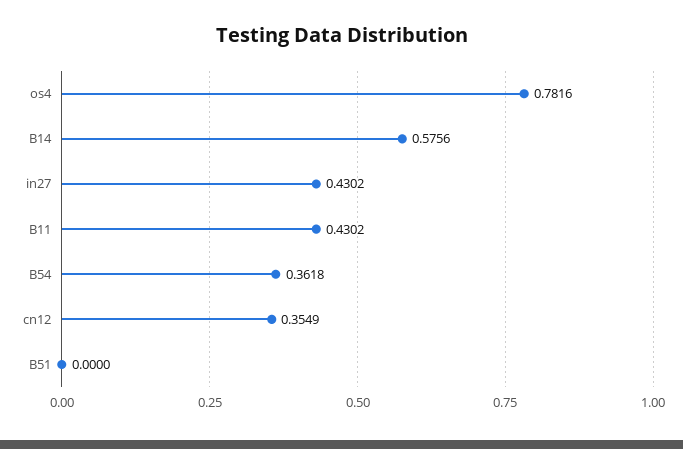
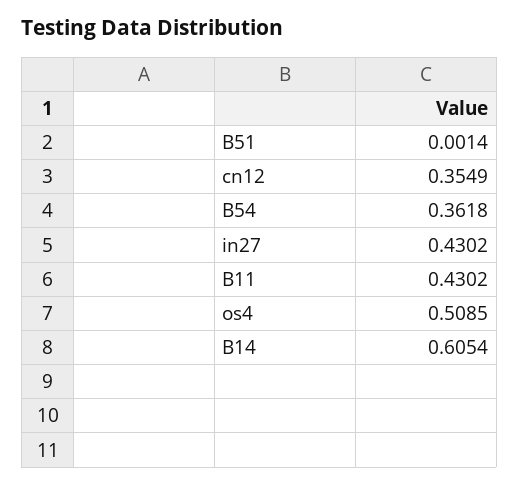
  {
-   "os4": 0.7816,
+   "os4": 0.5085,
-   "B14": 0.5756,
+   "B14": 0.6054,
    "in27": 0.4302,
    "B11": 0.4302,
    "B54": 0.3618,
    "cn12": 0.3549,
-   "B51": 0
+   "B51": 0.0014
  }

